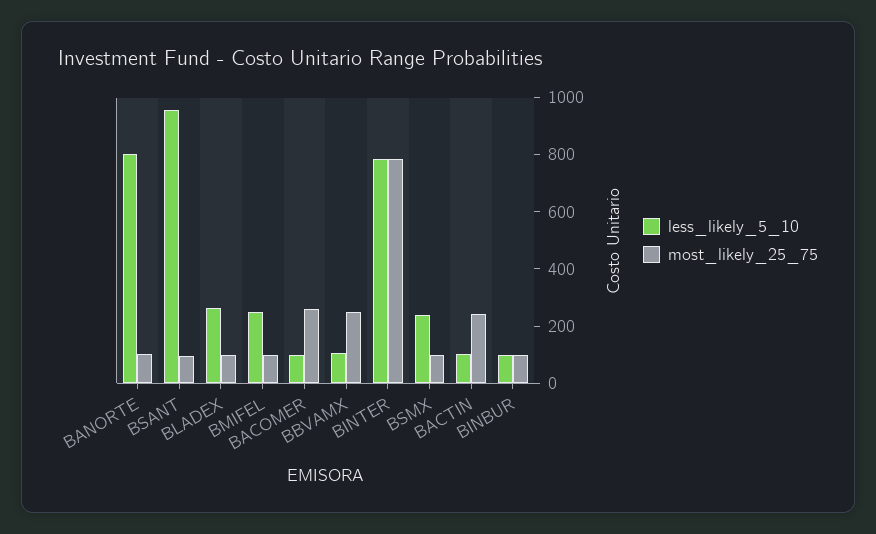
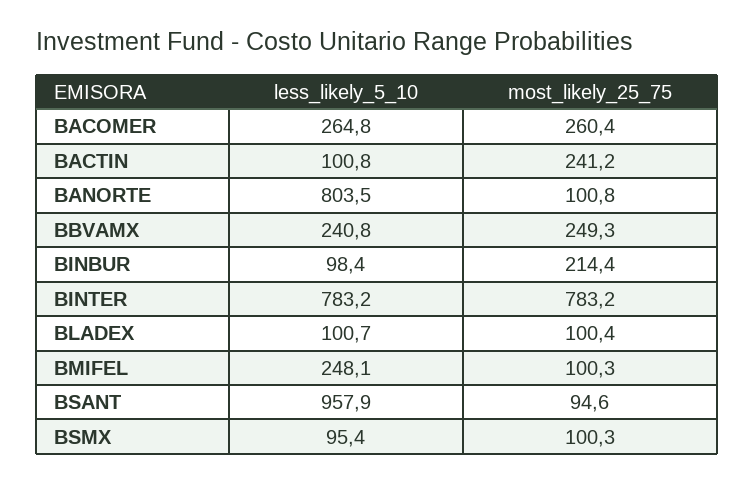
  {
    "less_likely_5_10": {
      "BANORTE": 803.5,
      "BSANT": 957.9,
-     "BLADEX": 250,
+     "BLADEX": 100.7,
      "BMIFEL": 248.1,
-     "BACOMER": 100,
+     "BACOMER": 264.8,
-     "BBVAMX": 100,
+     "BBVAMX": 240.8,
      "BINTER": 783.2,
-     "BSMX": 250,
+     "BSMX": 95.4,
      "BACTIN": 100.8,
      "BINBUR": 98.4
    },
    "most_likely_25_75": {
      "BANORTE": 100.8,
      "BSANT": 94.6,
      "BLADEX": 100.4,
      "BMIFEL": 100.3,
      "BACOMER": 260.4,
      "BBVAMX": 249.3,
      "BINTER": 783.2,
      "BSMX": 100.3,
      "BACTIN": 241.2,
-     "BINBUR": 100
+     "BINBUR": 214.4
    }
  }

